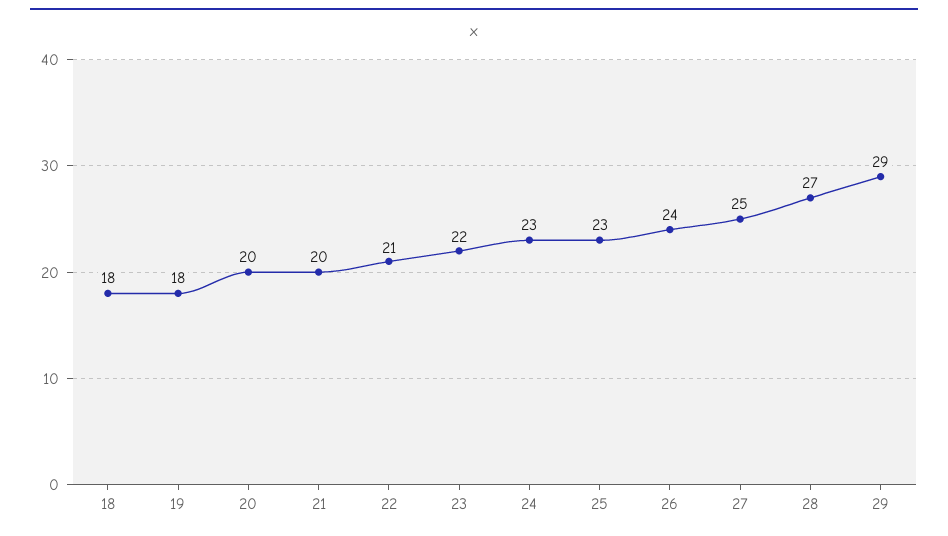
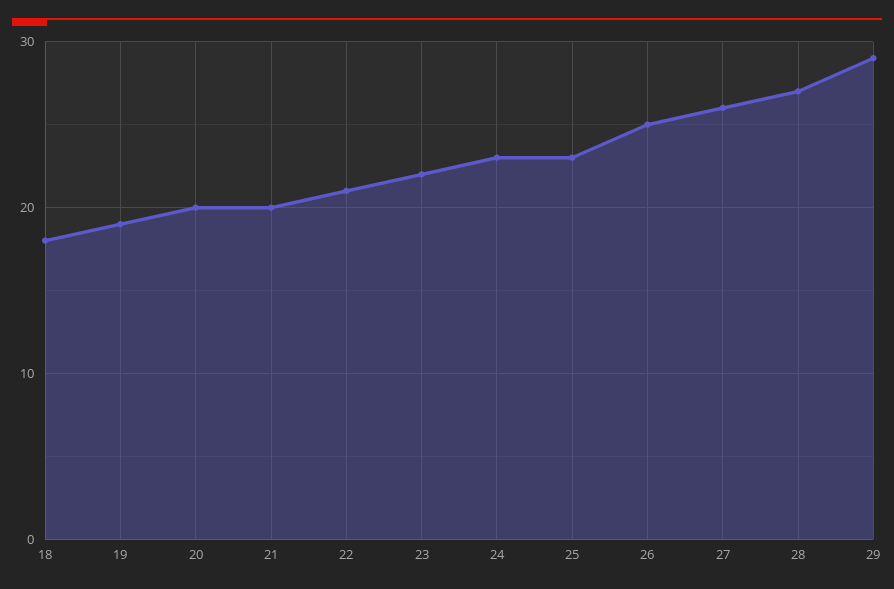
  {
    "18": 18,
-   "19": 18,
+   "19": 19,
    "20": 20,
    "21": 20,
    "22": 21,
    "23": 22,
    "24": 23,
    "25": 23,
-   "26": 24,
+   "26": 25,
-   "27": 25,
+   "27": 26,
    "28": 27,
    "29": 29
  }

